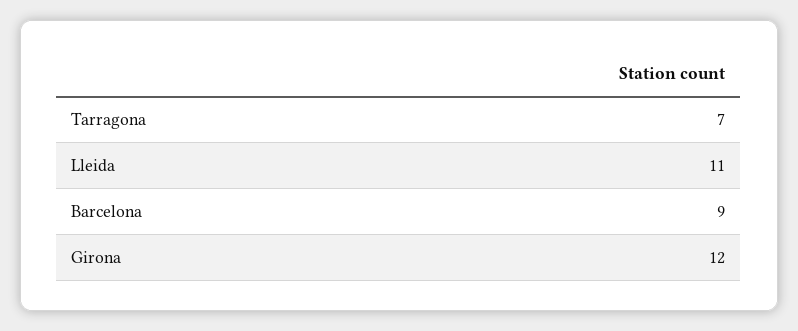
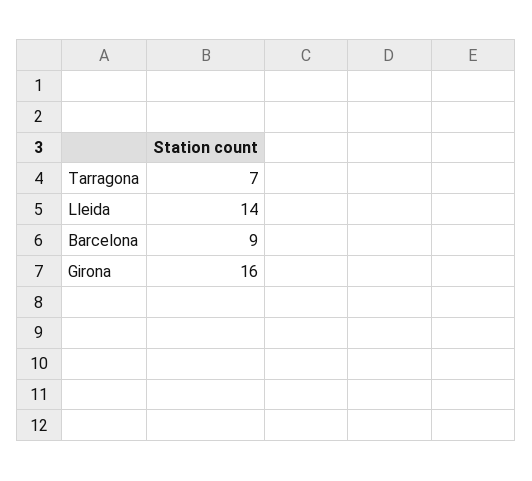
  {
    "Tarragona": 7,
-   "Lleida": 11,
+   "Lleida": 14,
    "Barcelona": 9,
-   "Girona": 12
+   "Girona": 16
  }

